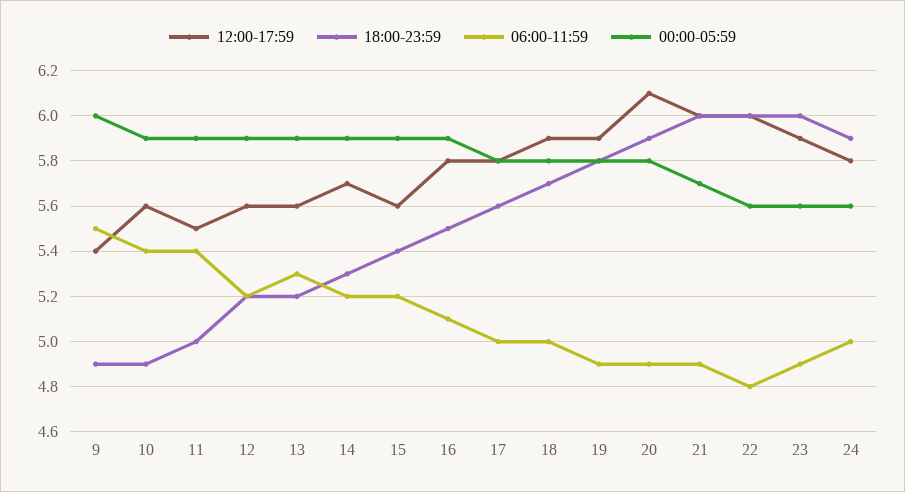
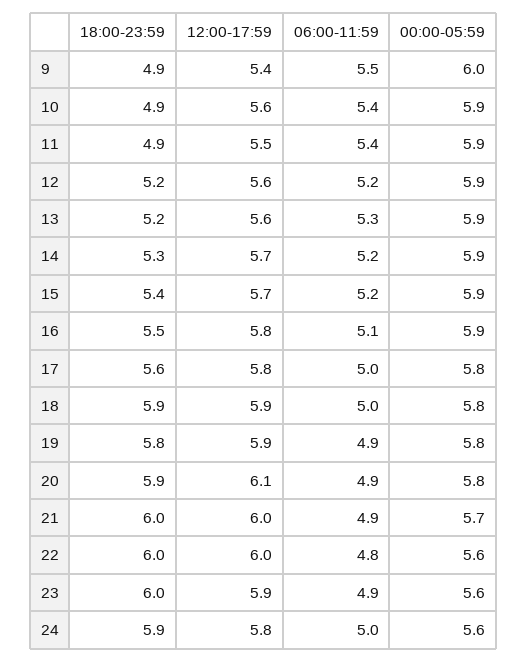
  {
    "12:00-17:59": {
      "9": 5.4,
      "10": 5.6,
      "11": 5.5,
      "12": 5.6,
      "13": 5.6,
      "14": 5.7,
-     "15": 5.6,
+     "15": 5.7,
      "16": 5.8,
      "17": 5.8,
      "18": 5.9,
      "19": 5.9,
      "20": 6.1,
      "21": 6,
      "22": 6,
      "23": 5.9,
      "24": 5.8
    },
    "18:00-23:59": {
      "9": 4.9,
      "10": 4.9,
-     "11": 5,
+     "11": 4.9,
      "12": 5.2,
      "13": 5.2,
      "14": 5.3,
      "15": 5.4,
      "16": 5.5,
      "17": 5.6,
-     "18": 5.7,
+     "18": 5.9,
      "19": 5.8,
      "20": 5.9,
      "21": 6,
      "22": 6,
      "23": 6,
      "24": 5.9
    },
    "06:00-11:59": {
      "9": 5.5,
      "10": 5.4,
      "11": 5.4,
      "12": 5.2,
      "13": 5.3,
      "14": 5.2,
      "15": 5.2,
      "16": 5.1,
      "17": 5,
      "18": 5,
      "19": 4.9,
      "20": 4.9,
      "21": 4.9,
      "22": 4.8,
      "23": 4.9,
      "24": 5
    },
    "00:00-05:59": {
      "9": 6,
      "10": 5.9,
      "11": 5.9,
      "12": 5.9,
      "13": 5.9,
      "14": 5.9,
      "15": 5.9,
      "16": 5.9,
      "17": 5.8,
      "18": 5.8,
      "19": 5.8,
      "20": 5.8,
      "21": 5.7,
      "22": 5.6,
      "23": 5.6,
      "24": 5.6
    }
  }

